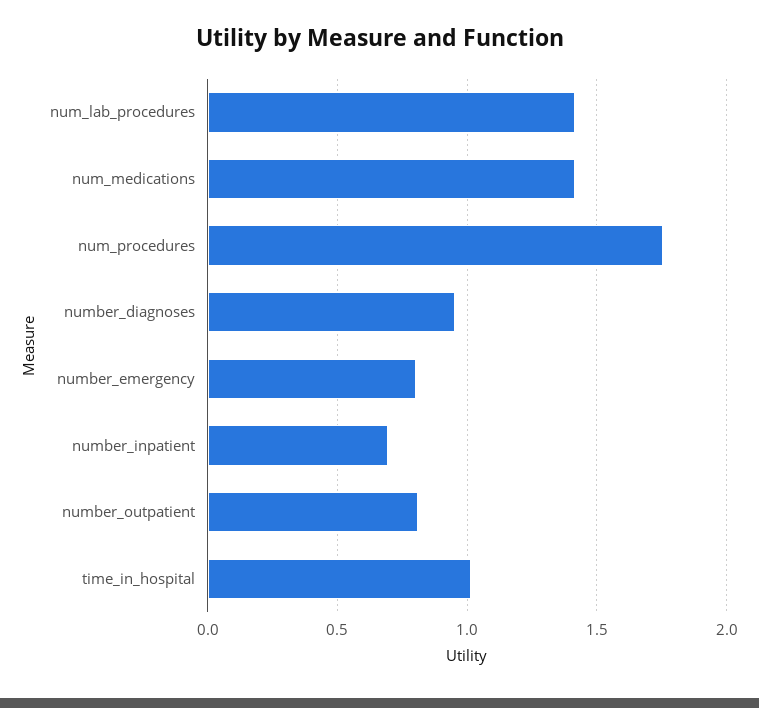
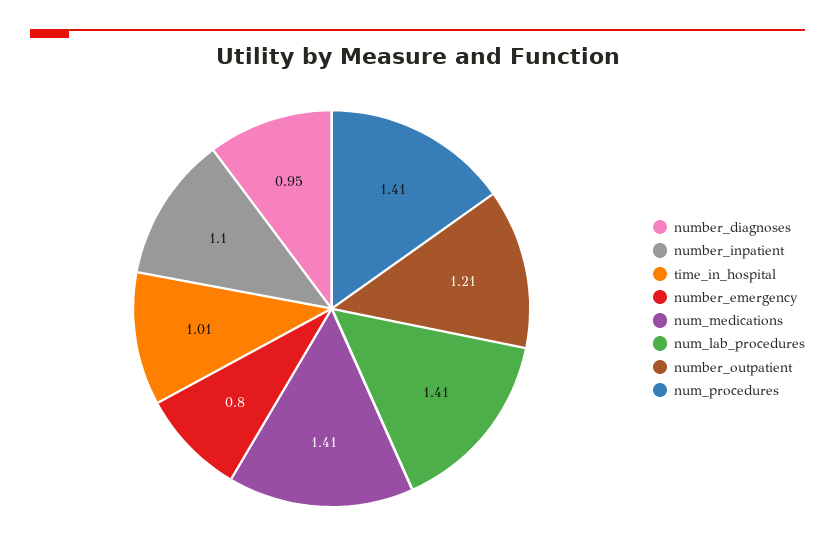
  {
    "num_lab_procedures": 1.41,
    "num_medications": 1.41,
-   "num_procedures": 1.75,
+   "num_procedures": 1.41,
    "number_diagnoses": 0.95,
    "number_emergency": 0.8,
-   "number_inpatient": 0.7,
+   "number_inpatient": 1.1,
-   "number_outpatient": 0.8,
+   "number_outpatient": 1.21,
    "time_in_hospital": 1.01
  }

